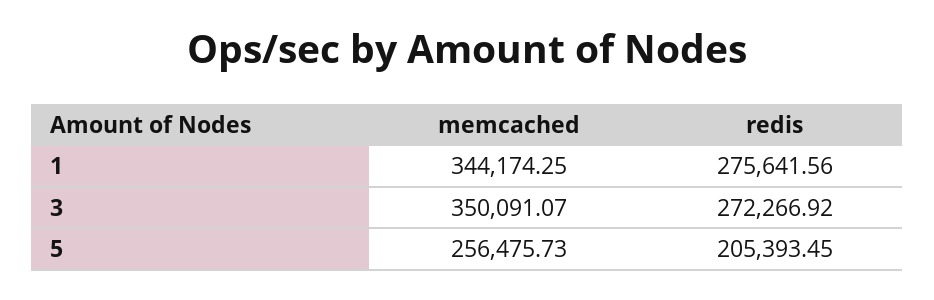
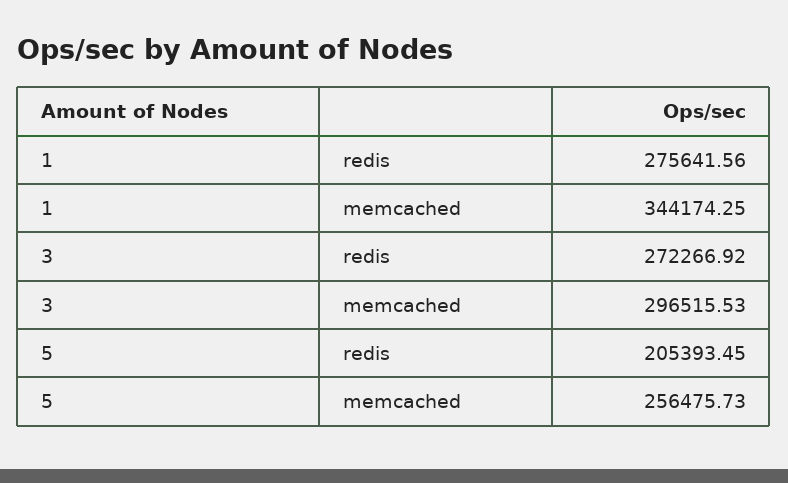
  {
    "memcached": {
      "1": 344174.25,
-     "3": 350091.07,
+     "3": 296515.53,
      "5": 256475.73
    },
    "redis": {
      "1": 275641.56,
      "3": 272266.92,
      "5": 205393.45
    }
  }

